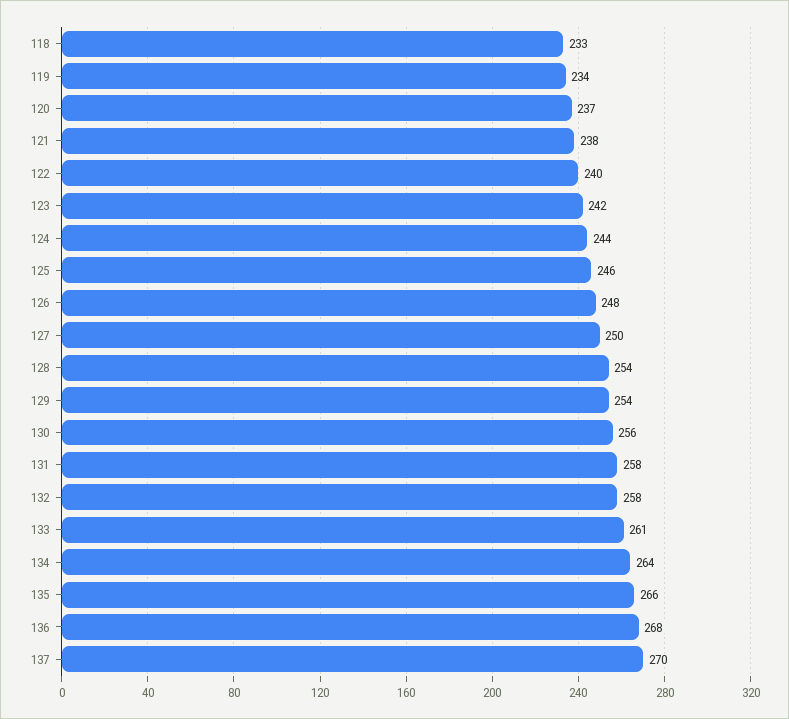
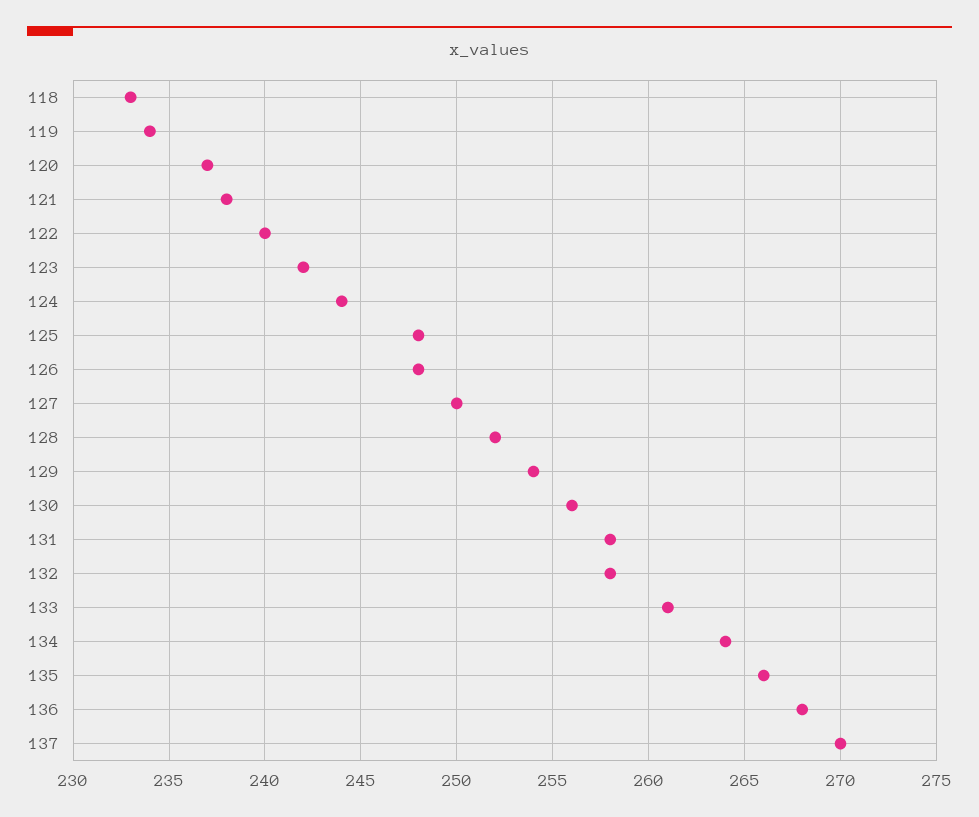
  {
    "118": 233,
    "119": 234,
    "120": 237,
    "121": 238,
    "122": 240,
    "123": 242,
    "124": 244,
-   "125": 246,
+   "125": 248,
    "126": 248,
    "127": 250,
-   "128": 254,
+   "128": 252,
    "129": 254,
    "130": 256,
    "131": 258,
    "132": 258,
    "133": 261,
    "134": 264,
    "135": 266,
    "136": 268,
    "137": 270
  }

